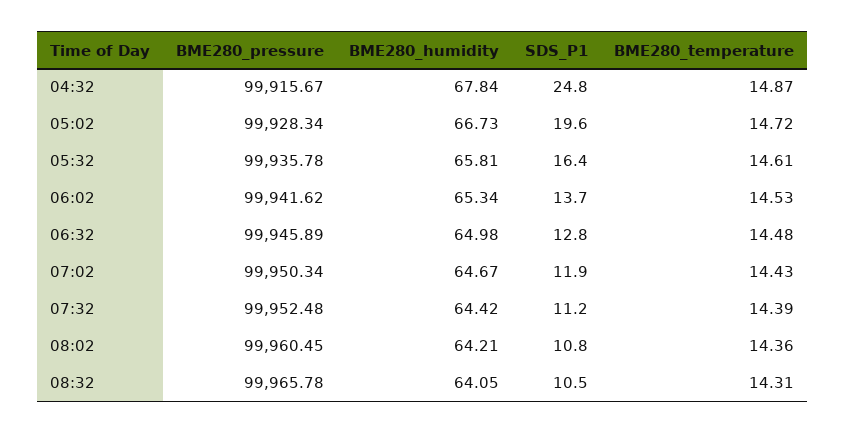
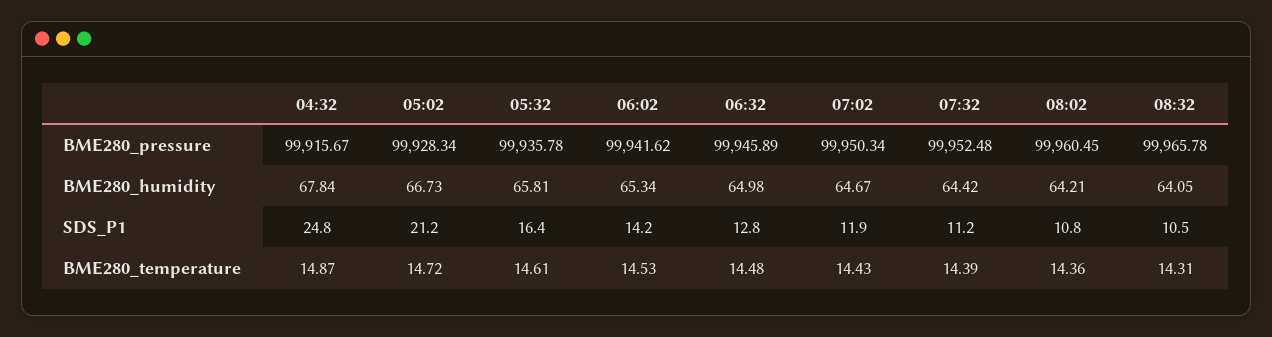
  {
    "BME280_pressure": {
      "04:32": 99915.67,
      "05:02": 99928.34,
      "05:32": 99935.78,
      "06:02": 99941.62,
      "06:32": 99945.89,
      "07:02": 99950.34,
      "07:32": 99952.48,
      "08:02": 99960.45,
      "08:32": 99965.78
    },
    "BME280_humidity": {
      "04:32": 67.84,
      "05:02": 66.73,
      "05:32": 65.81,
      "06:02": 65.34,
      "06:32": 64.98,
      "07:02": 64.67,
      "07:32": 64.42,
      "08:02": 64.21,
      "08:32": 64.05
    },
    "SDS_P1": {
      "04:32": 24.8,
-     "05:02": 19.6,
+     "05:02": 21.2,
      "05:32": 16.4,
-     "06:02": 13.7,
+     "06:02": 14.2,
      "06:32": 12.8,
      "07:02": 11.9,
      "07:32": 11.2,
      "08:02": 10.8,
      "08:32": 10.5
    },
    "BME280_temperature": {
      "04:32": 14.87,
      "05:02": 14.72,
      "05:32": 14.61,
      "06:02": 14.53,
      "06:32": 14.48,
      "07:02": 14.43,
      "07:32": 14.39,
      "08:02": 14.36,
      "08:32": 14.31
    }
  }

